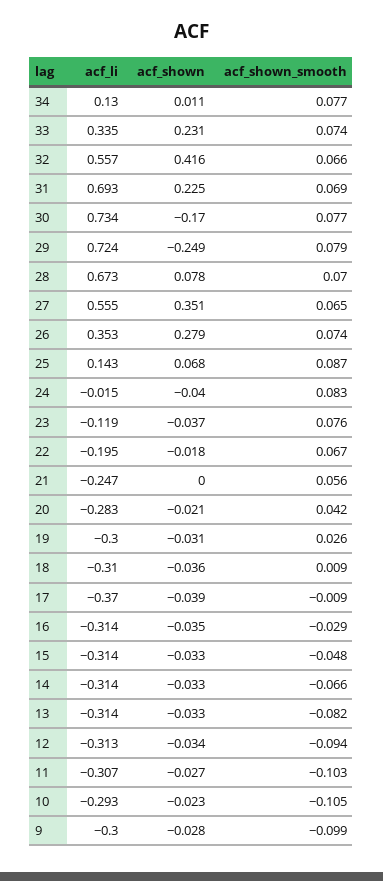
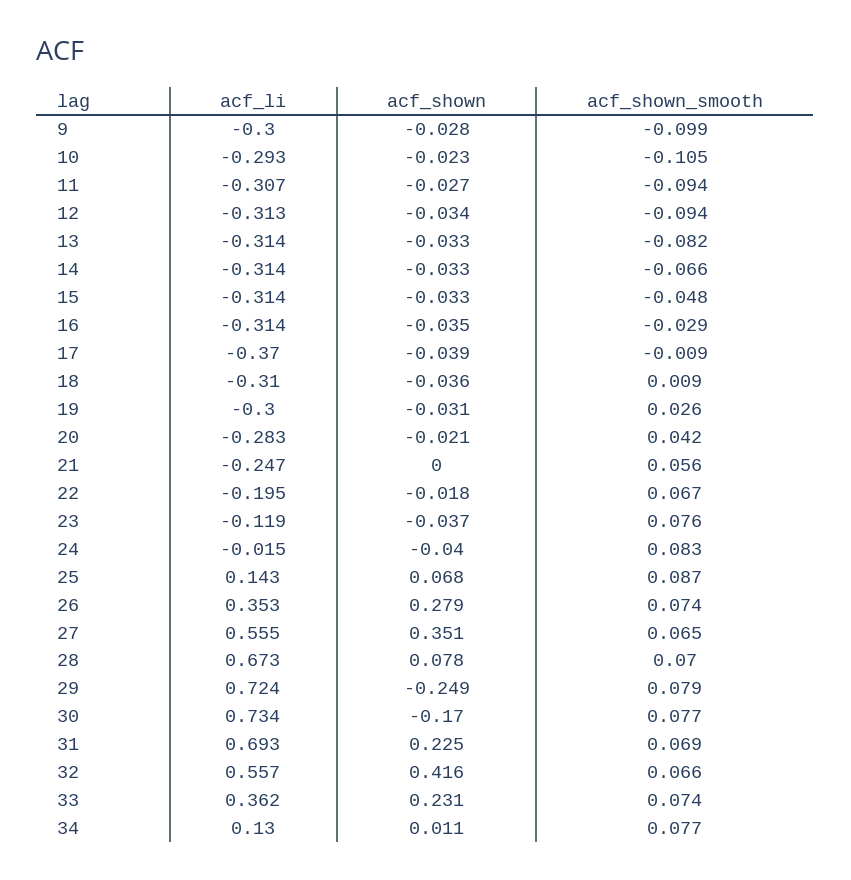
  {
    "acf_li": {
      "34": 0.13,
-     "33": 0.335,
+     "33": 0.362,
      "32": 0.557,
      "31": 0.693,
      "30": 0.734,
      "29": 0.724,
      "28": 0.673,
      "27": 0.555,
      "26": 0.353,
      "25": 0.143,
      "24": -0.015,
      "23": -0.119,
      "22": -0.195,
      "21": -0.247,
      "20": -0.283,
      "19": -0.3,
      "18": -0.31,
      "17": -0.37,
      "16": -0.314,
      "15": -0.314,
      "14": -0.314,
      "13": -0.314,
      "12": -0.313,
      "11": -0.307,
      "10": -0.293,
      "9": -0.3
    },
    "acf_shown": {
      "34": 0.011,
      "33": 0.231,
      "32": 0.416,
      "31": 0.225,
      "30": -0.17,
      "29": -0.249,
      "28": 0.078,
      "27": 0.351,
      "26": 0.279,
      "25": 0.068,
      "24": -0.04,
      "23": -0.037,
      "22": -0.018,
      "21": 0,
      "20": -0.021,
      "19": -0.031,
      "18": -0.036,
      "17": -0.039,
      "16": -0.035,
      "15": -0.033,
      "14": -0.033,
      "13": -0.033,
      "12": -0.034,
      "11": -0.027,
      "10": -0.023,
      "9": -0.028
    },
    "acf_shown_smooth": {
      "34": 0.077,
      "33": 0.074,
      "32": 0.066,
      "31": 0.069,
      "30": 0.077,
      "29": 0.079,
      "28": 0.07,
      "27": 0.065,
      "26": 0.074,
      "25": 0.087,
      "24": 0.083,
      "23": 0.076,
      "22": 0.067,
      "21": 0.056,
      "20": 0.042,
      "19": 0.026,
      "18": 0.009,
      "17": -0.009,
      "16": -0.029,
      "15": -0.048,
      "14": -0.066,
      "13": -0.082,
      "12": -0.094,
-     "11": -0.103,
+     "11": -0.094,
      "10": -0.105,
      "9": -0.099
    }
  }

